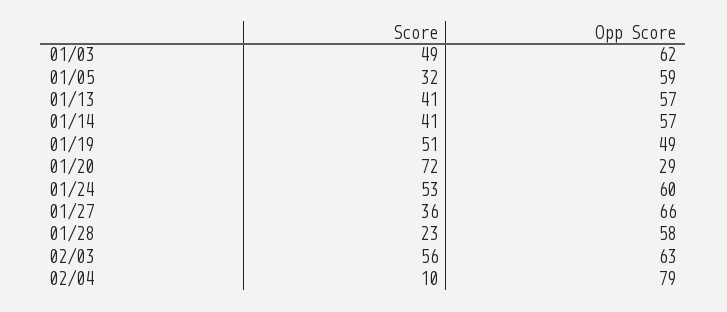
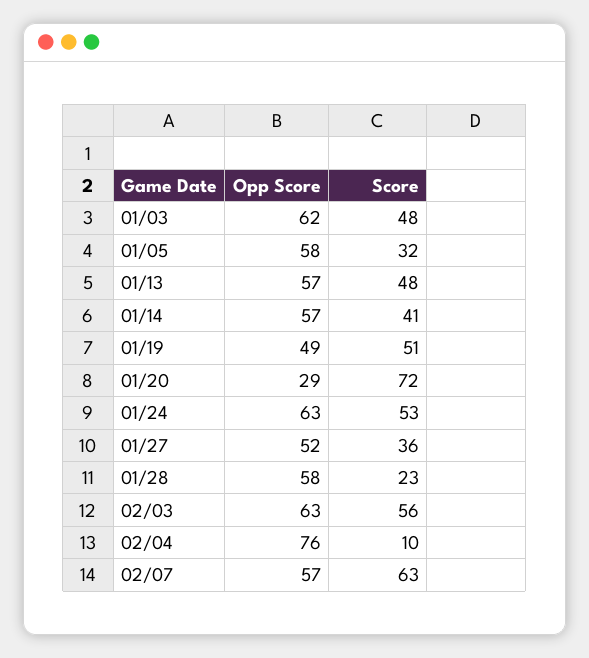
  {
    "Score": {
-     "01/03": 49,
+     "01/03": 48,
      "01/05": 32,
-     "01/13": 41,
+     "01/13": 48,
      "01/14": 41,
      "01/19": 51,
      "01/20": 72,
      "01/24": 53,
      "01/27": 36,
      "01/28": 23,
      "02/03": 56,
-     "02/04": 10
+     "02/04": 10,
+     "02/07": 63
    },
    "Opp Score": {
      "01/03": 62,
-     "01/05": 59,
+     "01/05": 58,
      "01/13": 57,
      "01/14": 57,
      "01/19": 49,
      "01/20": 29,
-     "01/24": 60,
+     "01/24": 63,
-     "01/27": 66,
+     "01/27": 52,
      "01/28": 58,
      "02/03": 63,
-     "02/04": 79
+     "02/04": 76,
+     "02/07": 57
    }
  }

